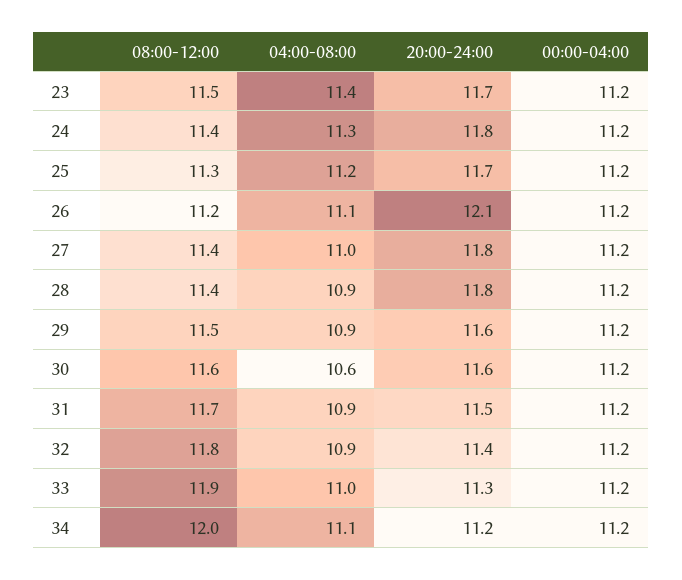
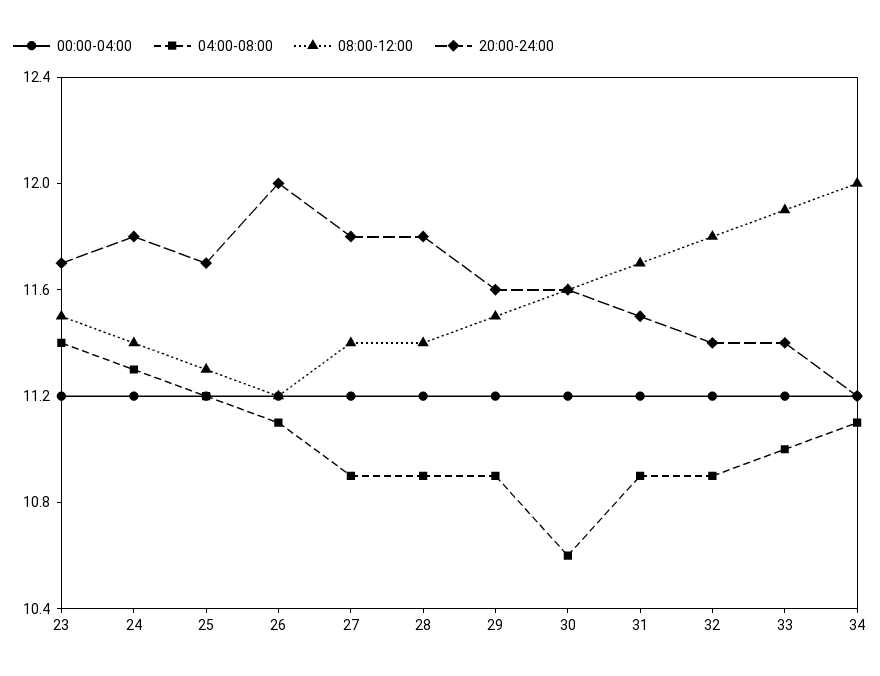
  {
    "08:00-12:00": {
      "23": 11.5,
      "24": 11.4,
      "25": 11.3,
      "26": 11.2,
      "27": 11.4,
      "28": 11.4,
      "29": 11.5,
      "30": 11.6,
      "31": 11.7,
      "32": 11.8,
      "33": 11.9,
      "34": 12
    },
    "04:00-08:00": {
      "23": 11.4,
      "24": 11.3,
      "25": 11.2,
      "26": 11.1,
-     "27": 11,
+     "27": 10.9,
      "28": 10.9,
      "29": 10.9,
      "30": 10.6,
      "31": 10.9,
      "32": 10.9,
      "33": 11,
      "34": 11.1
    },
    "20:00-24:00": {
      "23": 11.7,
      "24": 11.8,
      "25": 11.7,
-     "26": 12.1,
+     "26": 12,
      "27": 11.8,
      "28": 11.8,
      "29": 11.6,
      "30": 11.6,
      "31": 11.5,
      "32": 11.4,
-     "33": 11.3,
+     "33": 11.4,
      "34": 11.2
    },
    "00:00-04:00": {
      "23": 11.2,
      "24": 11.2,
      "25": 11.2,
      "26": 11.2,
      "27": 11.2,
      "28": 11.2,
      "29": 11.2,
      "30": 11.2,
      "31": 11.2,
      "32": 11.2,
      "33": 11.2,
      "34": 11.2
    }
  }

